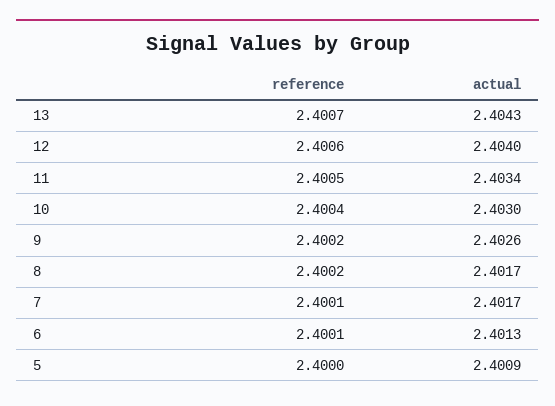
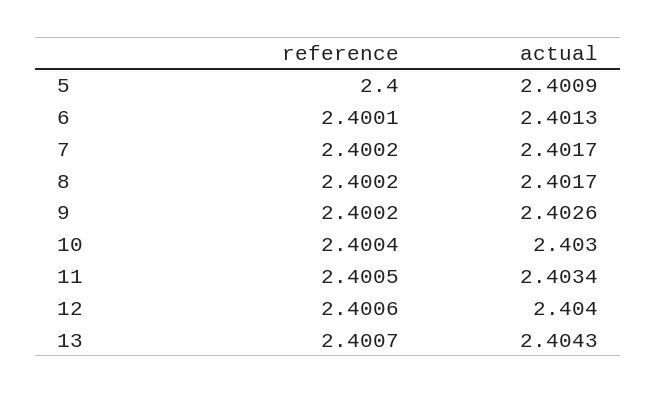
  {
    "reference": {
      "13": 2.4007,
      "12": 2.4006,
      "11": 2.4005,
      "10": 2.4004,
      "9": 2.4002,
      "8": 2.4002,
-     "7": 2.4001,
+     "7": 2.4002,
      "6": 2.4001,
      "5": 2.4
    },
    "actual": {
      "13": 2.4043,
      "12": 2.404,
      "11": 2.4034,
      "10": 2.403,
      "9": 2.4026,
      "8": 2.4017,
      "7": 2.4017,
      "6": 2.4013,
      "5": 2.4009
    }
  }

